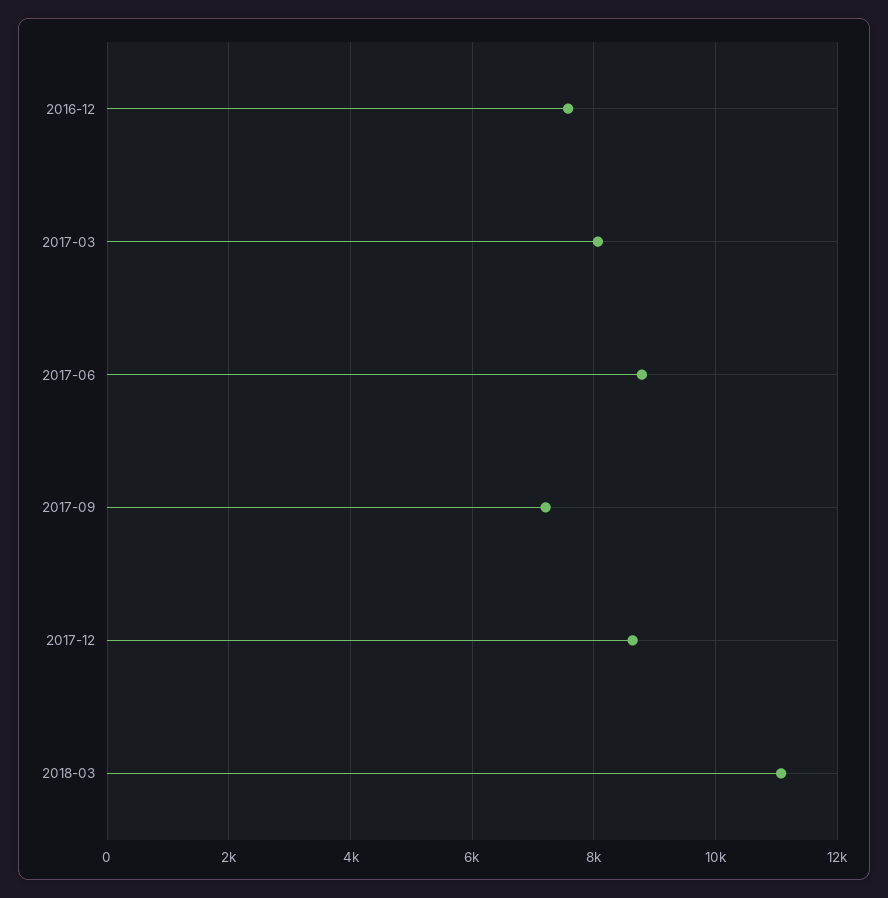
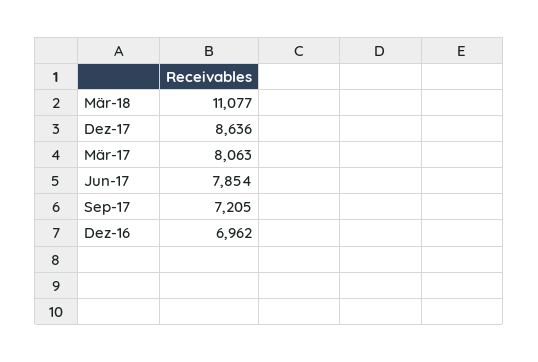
  {
-   "2016-12": 7600,
+   "2016-12": 6962,
    "2017-03": 8063,
-   "2017-06": 8800,
+   "2017-06": 7854,
    "2017-09": 7205,
    "2017-12": 8636,
    "2018-03": 11077
  }

